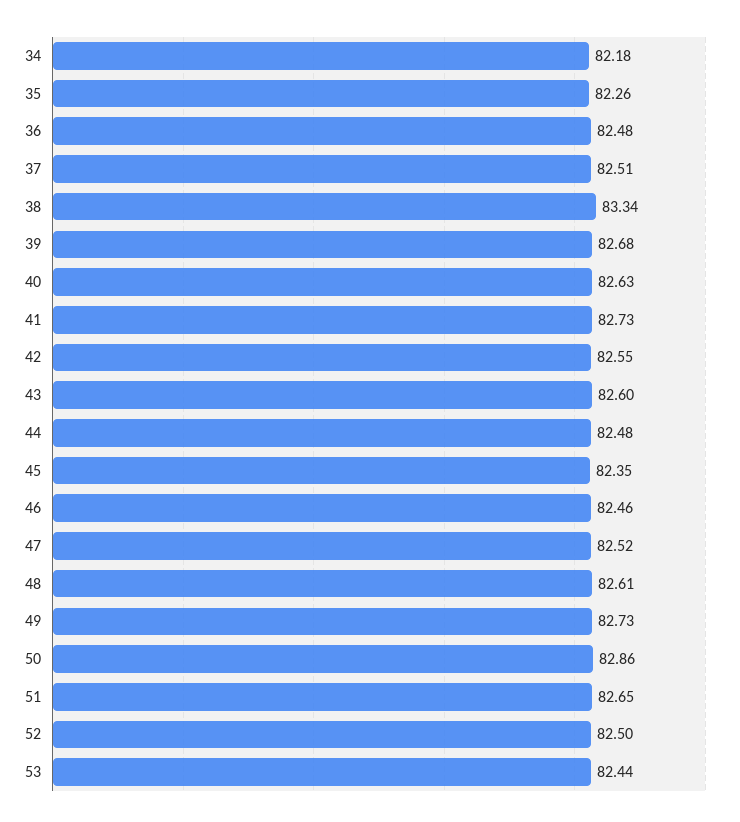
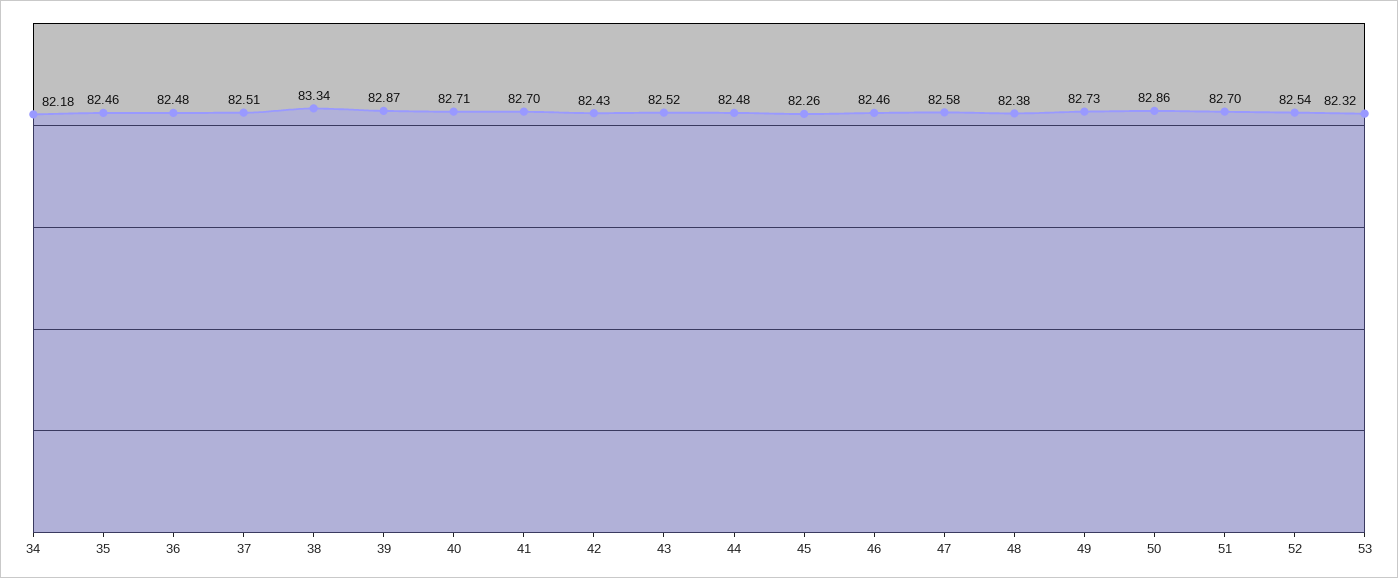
  {
    "34": 82.18,
-   "35": 82.26,
+   "35": 82.46,
    "36": 82.48,
    "37": 82.51,
    "38": 83.34,
-   "39": 82.68,
+   "39": 82.87,
-   "40": 82.63,
+   "40": 82.71,
-   "41": 82.73,
+   "41": 82.7,
-   "42": 82.55,
+   "42": 82.43,
-   "43": 82.6,
+   "43": 82.52,
    "44": 82.48,
-   "45": 82.35,
+   "45": 82.26,
    "46": 82.46,
-   "47": 82.52,
+   "47": 82.58,
-   "48": 82.61,
+   "48": 82.38,
    "49": 82.73,
    "50": 82.86,
-   "51": 82.65,
+   "51": 82.7,
-   "52": 82.5,
+   "52": 82.54,
-   "53": 82.44
+   "53": 82.32
  }

